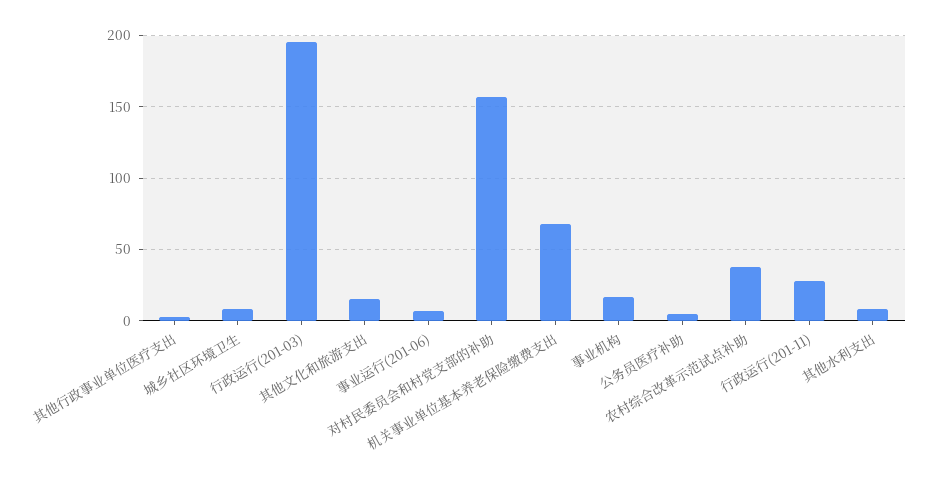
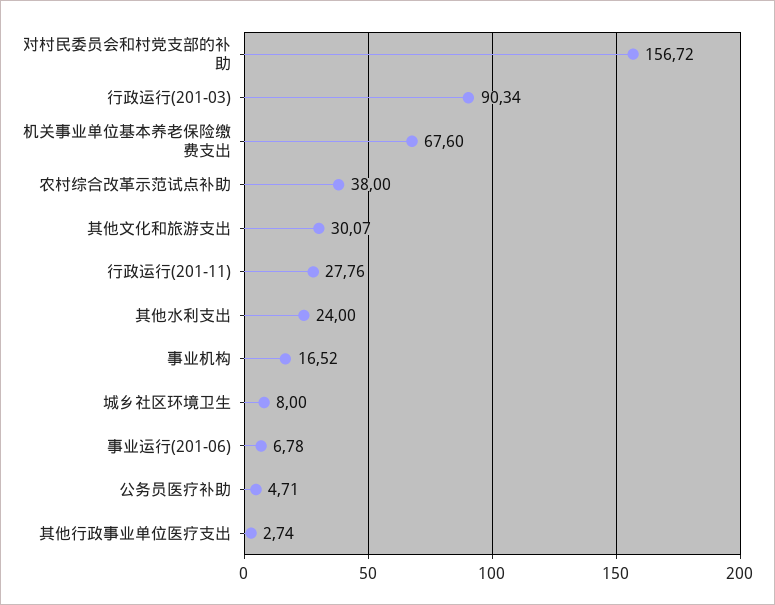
  {
    "其他行政事业单位医疗支出": 2.74,
    "城乡社区环境卫生": 8,
-   "行政运行(201-03)": 195,
+   "行政运行(201-03)": 90.34,
-   "其他文化和旅游支出": 15,
+   "其他文化和旅游支出": 30.07,
    "事业运行(201-06)": 6.78,
    "对村民委员会和村党支部的补助": 156.72,
    "机关事业单位基本养老保险缴费支出": 67.6,
    "事业机构": 16.52,
    "公务员医疗补助": 4.71,
    "农村综合改革示范试点补助": 38,
    "行政运行(201-11)": 27.76,
-   "其他水利支出": 10
+   "其他水利支出": 24
  }

